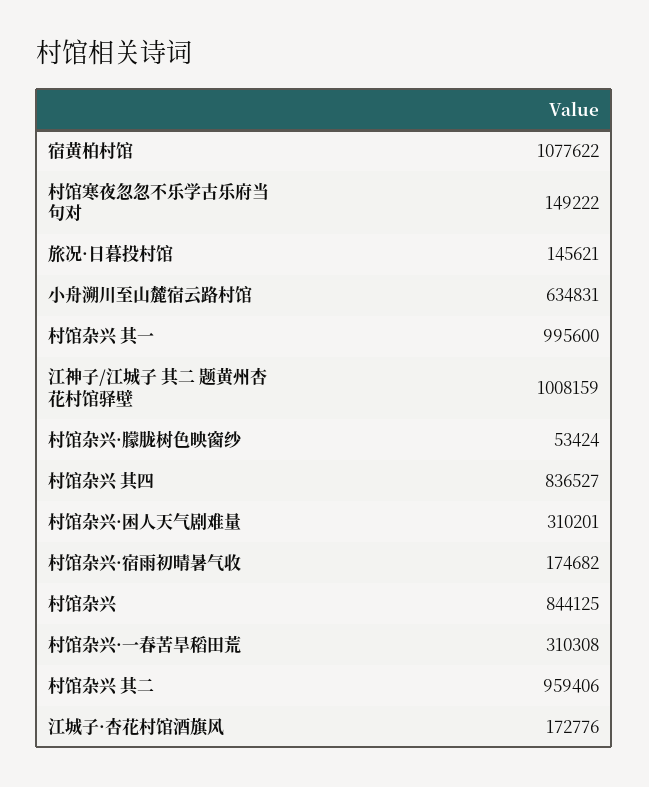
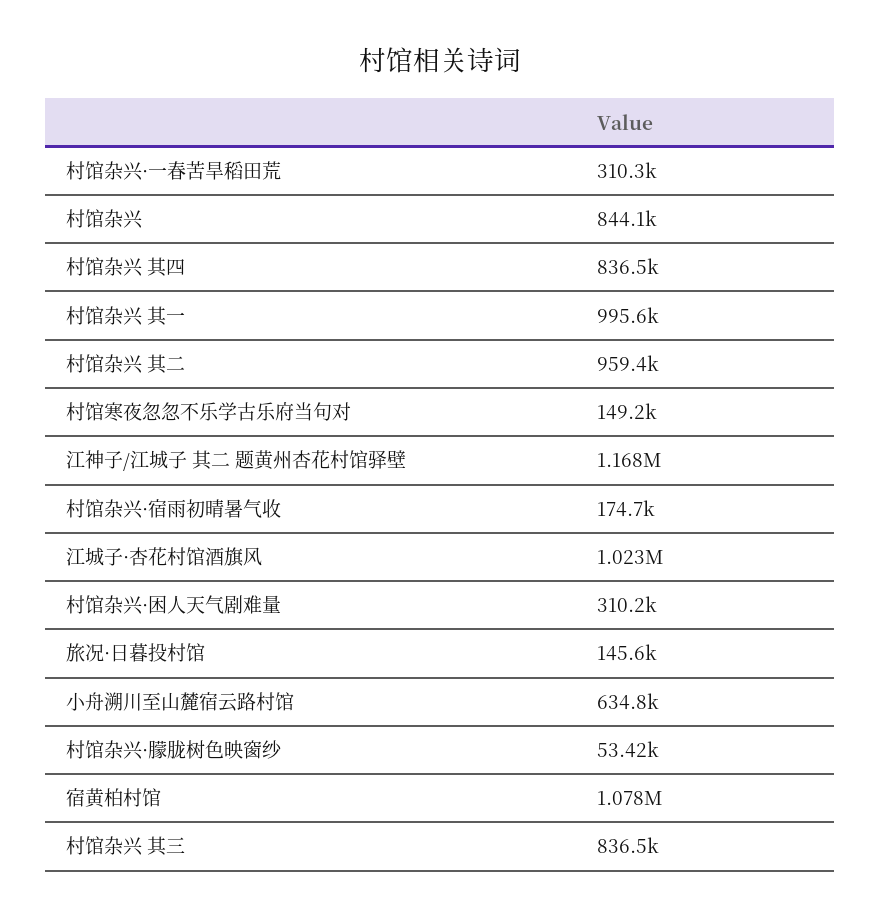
  {
    "宿黄柏村馆": 1077622,
    "村馆寒夜忽忽不乐学古乐府当句对": 149222,
    "旅况·日暮投村馆": 145621,
    "小舟溯川至山麓宿云路村馆": 634831,
    "村馆杂兴 其一": 995600,
-   "江神子/江城子 其二 题黄州杏花村馆驿壁": 1008159,
+   "江神子/江城子 其二 题黄州杏花村馆驿壁": 1168000,
    "村馆杂兴·朦胧树色映窗纱": 53424,
    "村馆杂兴 其四": 836527,
    "村馆杂兴·困人天气剧难量": 310201,
    "村馆杂兴·宿雨初晴暑气收": 174682,
    "村馆杂兴": 844125,
    "村馆杂兴·一春苦旱稻田荒": 310308,
    "村馆杂兴 其二": 959406,
-   "江城子·杏花村馆酒旗风": 172776
+   "江城子·杏花村馆酒旗风": 1023000,
+   "村馆杂兴 其三": 836500
  }

